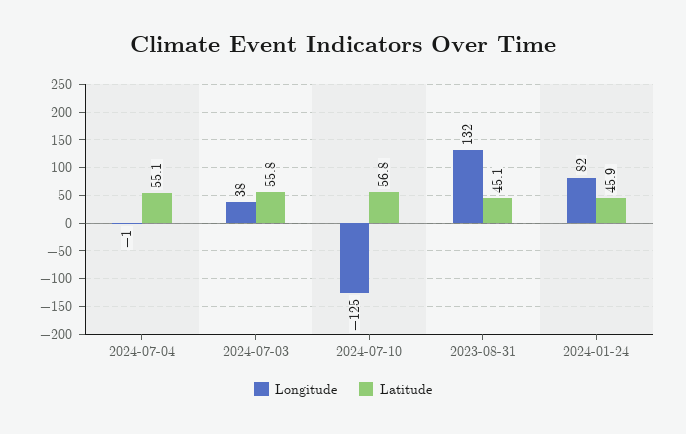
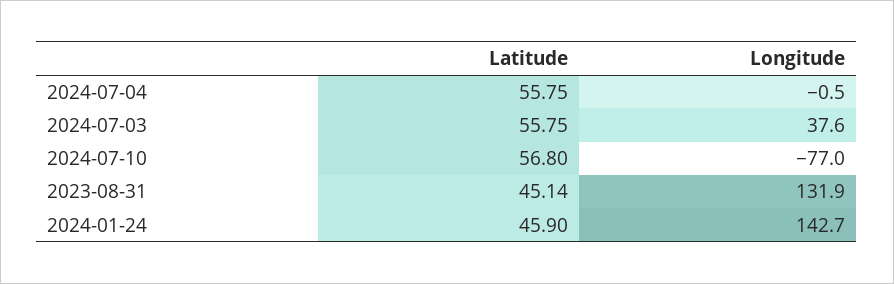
  {
    "Longitude": {
      "2024-07-04": -0.5,
      "2024-07-03": 37.6,
-     "2024-07-10": -125,
+     "2024-07-10": -77,
      "2023-08-31": 131.9,
-     "2024-01-24": 82
+     "2024-01-24": 142.7
    },
    "Latitude": {
-     "2024-07-04": 55.1,
+     "2024-07-04": 55.75,
      "2024-07-03": 55.75,
      "2024-07-10": 56.8,
      "2023-08-31": 45.14,
      "2024-01-24": 45.9
    }
  }

